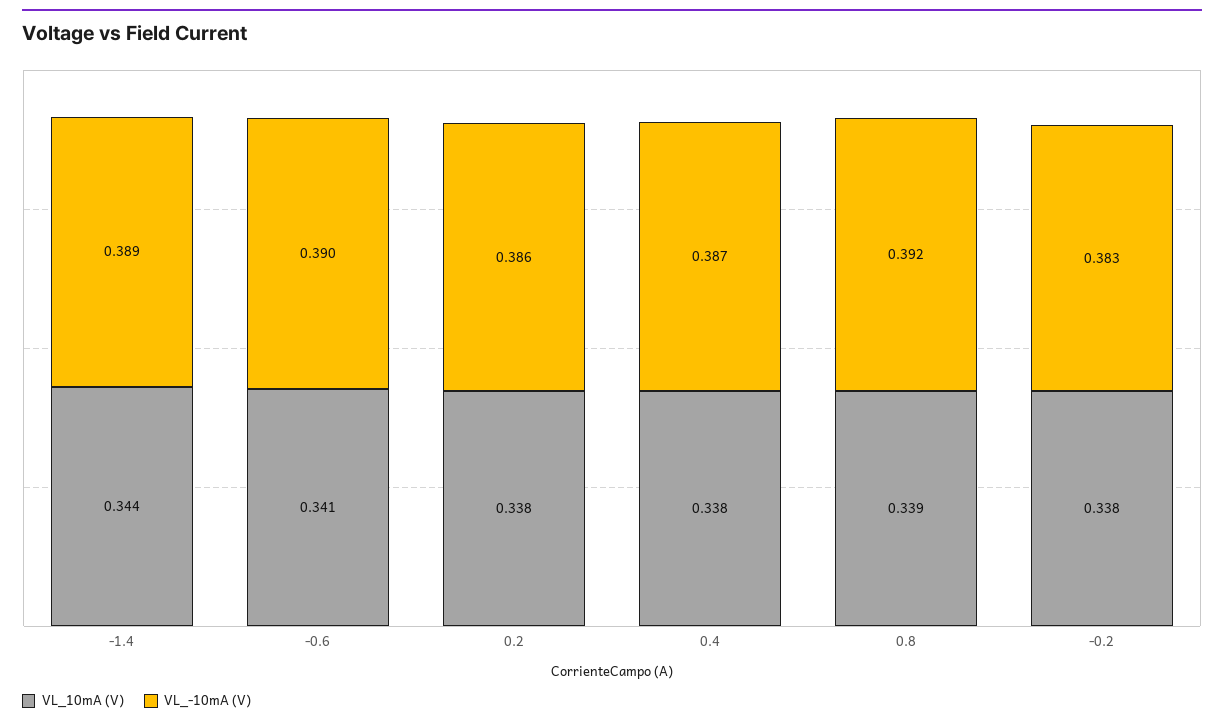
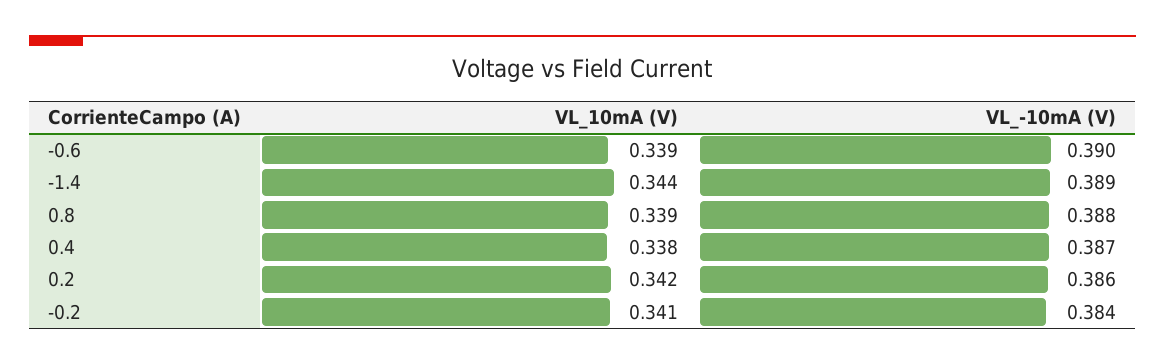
  {
    "VL_10mA (V)": {
      "-1.4": 0.344,
-     "-0.6": 0.341,
+     "-0.6": 0.339,
-     "0.2": 0.338,
+     "0.2": 0.342,
      "0.4": 0.338,
      "0.8": 0.339,
-     "-0.2": 0.338
+     "-0.2": 0.341
    },
    "VL_-10mA (V)": {
      "-1.4": 0.389,
      "-0.6": 0.39,
      "0.2": 0.386,
      "0.4": 0.387,
-     "0.8": 0.392,
+     "0.8": 0.388,
-     "-0.2": 0.383
+     "-0.2": 0.384
    }
  }

